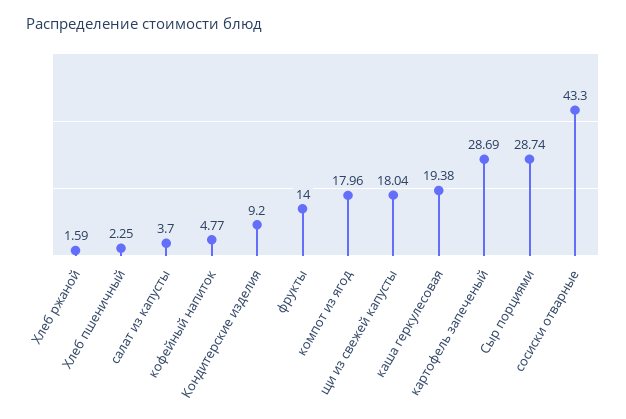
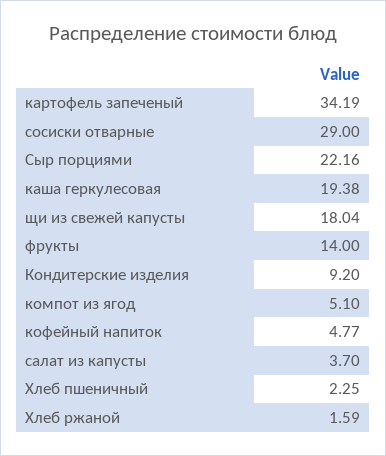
  {
    "Хлеб ржаной": 1.59,
    "Хлеб пшеничный": 2.25,
    "салат из капусты": 3.7,
    "кофейный напиток": 4.77,
    "Кондитерские изделия": 9.2,
    "фрукты": 14,
-   "компот из ягод": 17.96,
+   "компот из ягод": 5.1,
    "щи из свежей капусты": 18.04,
    "каша геркулесовая": 19.38,
-   "картофель запеченый": 28.69,
+   "картофель запеченый": 34.19,
-   "Сыр порциями": 28.74,
+   "Сыр порциями": 22.16,
-   "сосиски отварные": 43.3
+   "сосиски отварные": 29
  }

